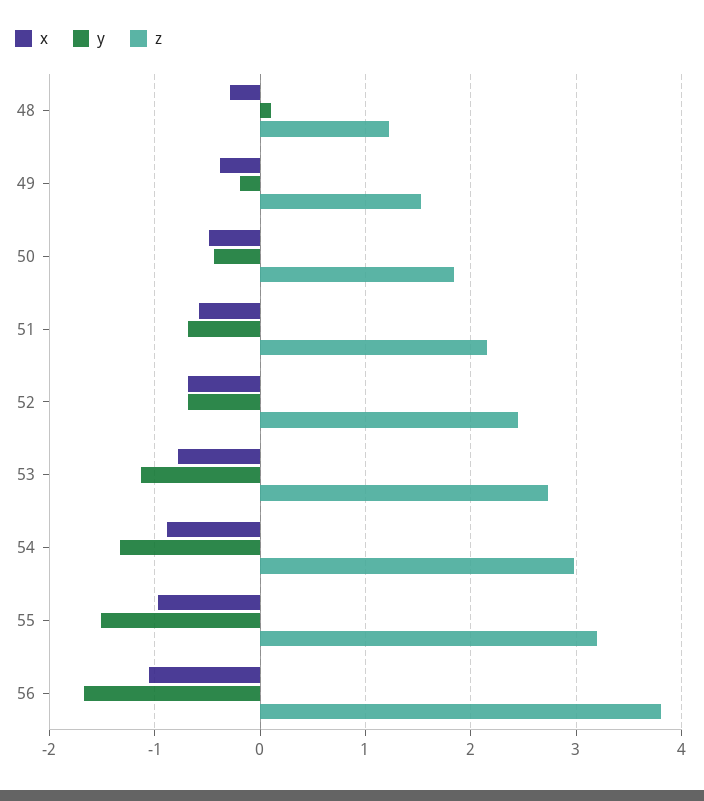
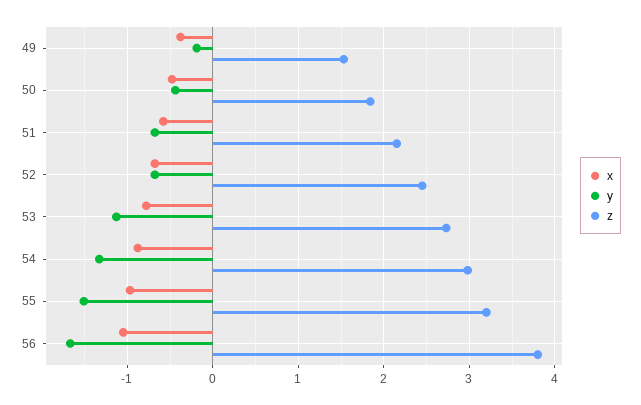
  {
    "x": {
-     "48": -0.3,
      "49": -0.4,
      "50": -0.5,
      "51": -0.6,
      "52": -0.7,
      "53": -0.8,
      "54": -0.9,
      "55": -1,
      "56": -1.1
    },
    "y": {
-     "48": 0.1,
      "49": -0.2,
      "50": -0.4,
      "51": -0.7,
      "52": -0.7,
      "53": -1.1,
      "54": -1.3,
      "55": -1.5,
      "56": -1.7
    },
    "z": {
-     "48": 1.2,
      "49": 1.5,
      "50": 1.8,
      "51": 2.2,
      "52": 2.5,
      "53": 2.7,
      "54": 3,
      "55": 3.2,
      "56": 3.8
    }
  }

